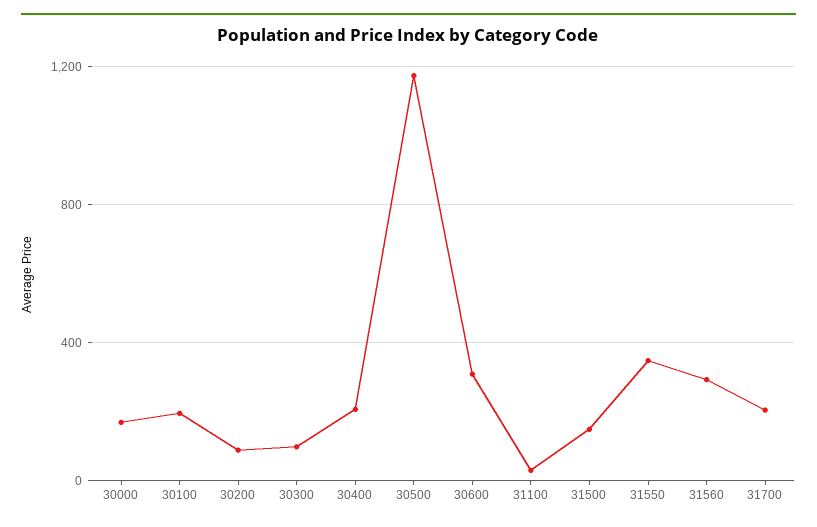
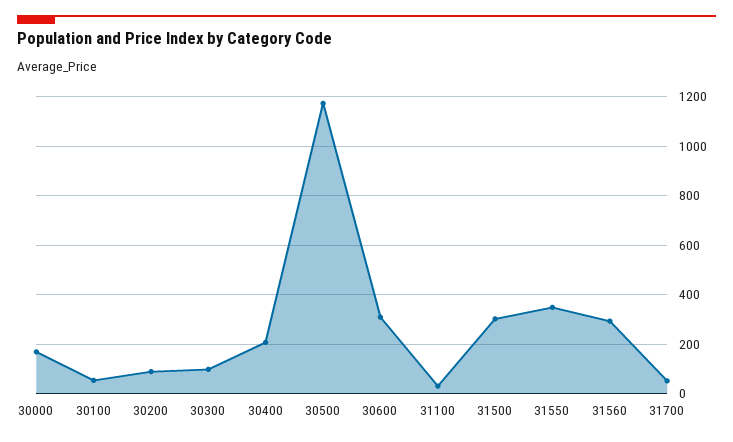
  {
    "30000": 175,
-   "30100": 200,
+   "30100": 50,
    "30200": 100,
    "30300": 100,
    "30400": 200,
    "30500": 1175,
    "30600": 300,
    "31100": 25,
-   "31500": 150,
+   "31500": 300,
    "31550": 350,
    "31560": 300,
-   "31700": 200
+   "31700": 50
  }

